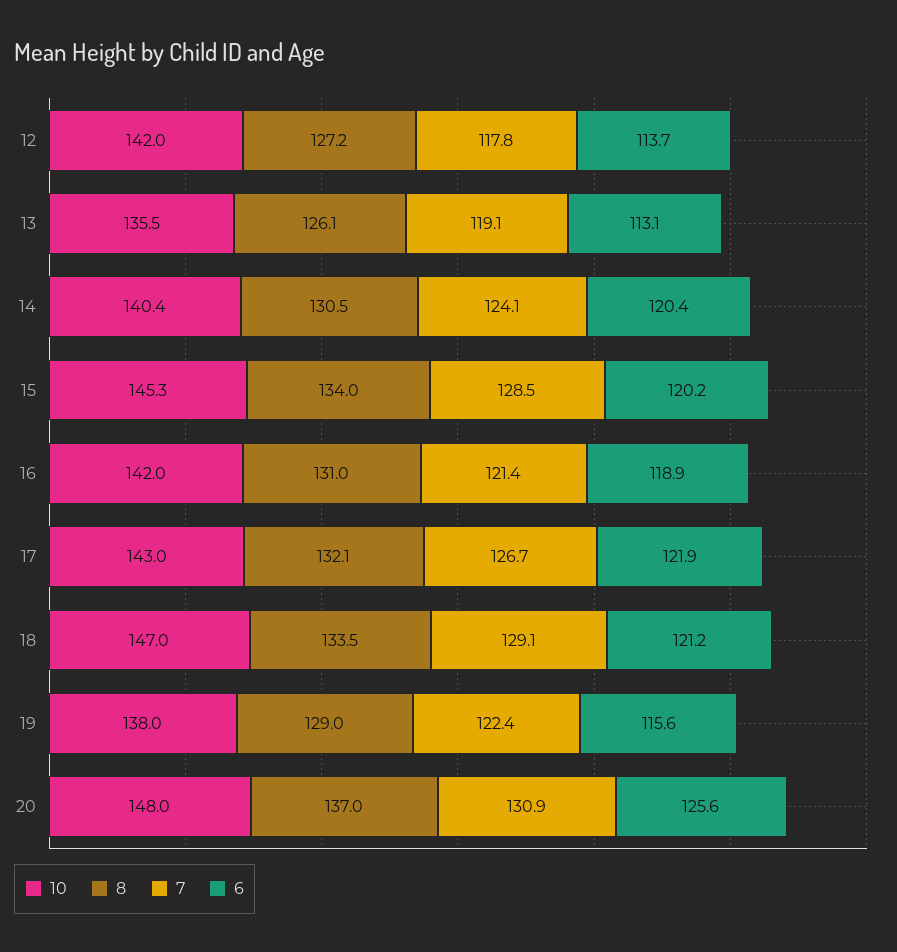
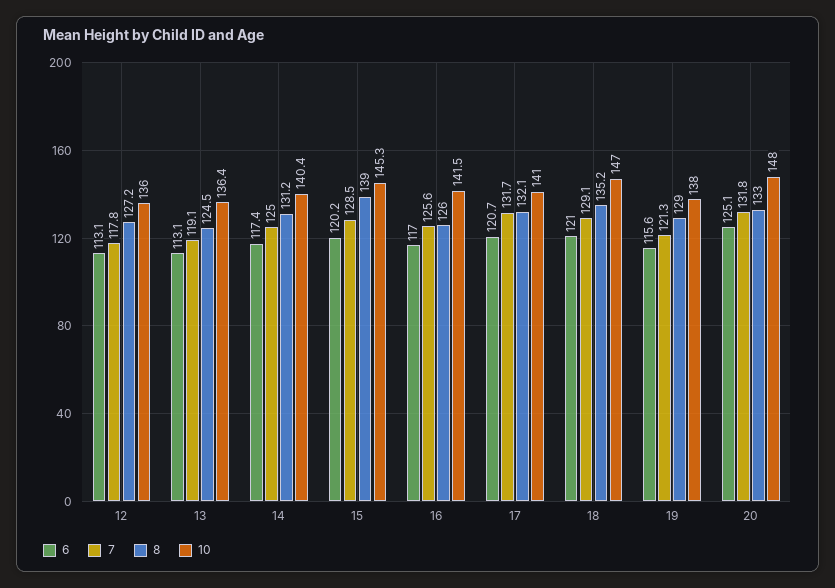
  {
    "10": {
-     "12": 142,
+     "12": 136,
-     "13": 135.5,
+     "13": 136.4,
      "14": 140.4,
      "15": 145.3,
-     "16": 142,
+     "16": 141.5,
-     "17": 143,
+     "17": 141,
      "18": 147,
      "19": 138,
      "20": 148
    },
    "8": {
      "12": 127.2,
-     "13": 126.1,
+     "13": 124.5,
-     "14": 130.5,
+     "14": 131.2,
-     "15": 134,
+     "15": 139,
-     "16": 131,
+     "16": 126,
      "17": 132.1,
-     "18": 133.5,
+     "18": 135.2,
      "19": 129,
-     "20": 137
+     "20": 133
    },
    "7": {
      "12": 117.8,
      "13": 119.1,
-     "14": 124.1,
+     "14": 125,
      "15": 128.5,
-     "16": 121.4,
+     "16": 125.6,
-     "17": 126.7,
+     "17": 131.7,
      "18": 129.1,
-     "19": 122.4,
+     "19": 121.3,
-     "20": 130.9
+     "20": 131.8
    },
    "6": {
-     "12": 113.7,
+     "12": 113.1,
      "13": 113.1,
-     "14": 120.4,
+     "14": 117.4,
      "15": 120.2,
-     "16": 118.9,
+     "16": 117,
-     "17": 121.9,
+     "17": 120.7,
-     "18": 121.2,
+     "18": 121,
      "19": 115.6,
-     "20": 125.6
+     "20": 125.1
    }
  }

